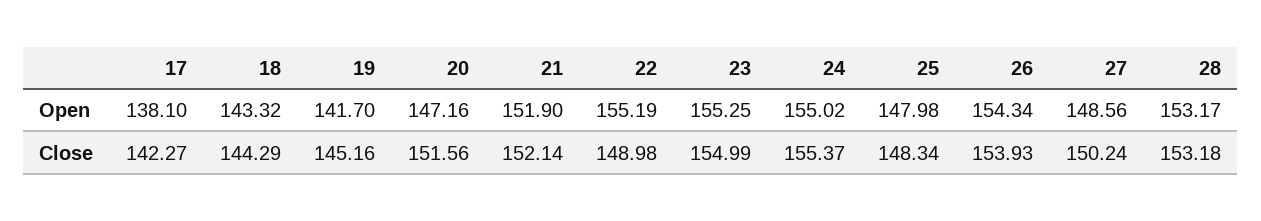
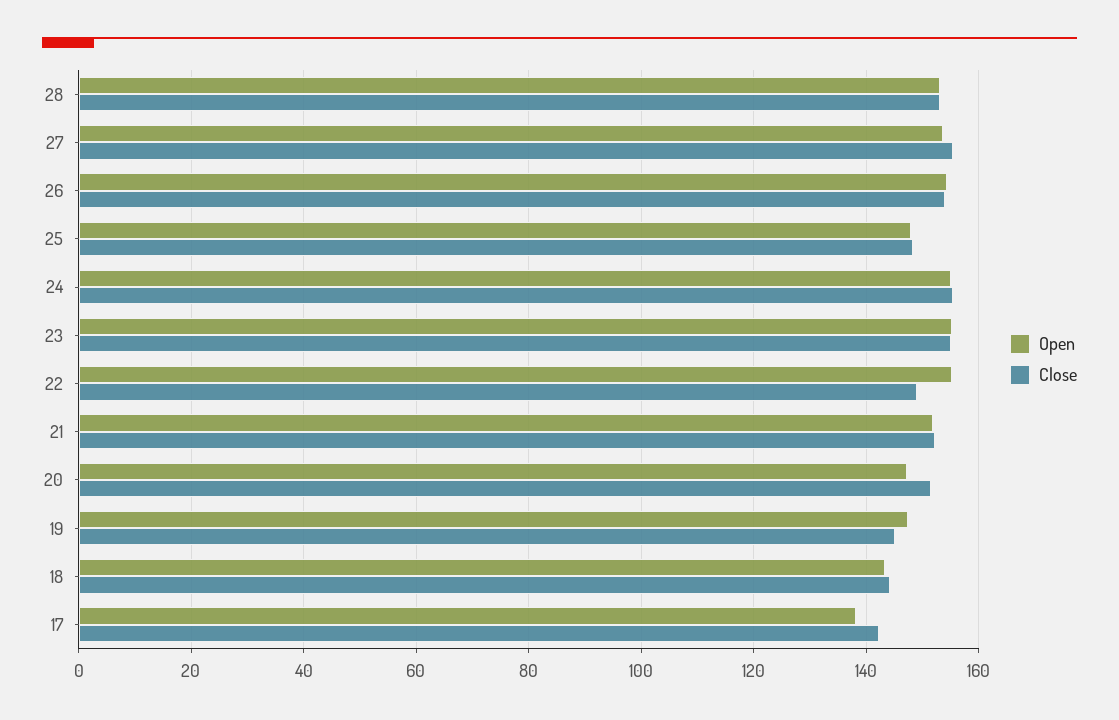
  {
    "Open": {
      "17": 138.1,
      "18": 143.32,
-     "19": 141.7,
+     "19": 148,
      "20": 147.16,
      "21": 151.9,
      "22": 155.19,
      "23": 155.25,
      "24": 155.02,
      "25": 147.98,
      "26": 154.34,
-     "27": 148.56,
+     "27": 154,
      "28": 153.17
    },
    "Close": {
      "17": 142.27,
      "18": 144.29,
      "19": 145.16,
      "20": 151.56,
      "21": 152.14,
      "22": 148.98,
      "23": 154.99,
      "24": 155.37,
      "25": 148.34,
      "26": 153.93,
-     "27": 150.24,
+     "27": 156,
      "28": 153.18
    }
  }

